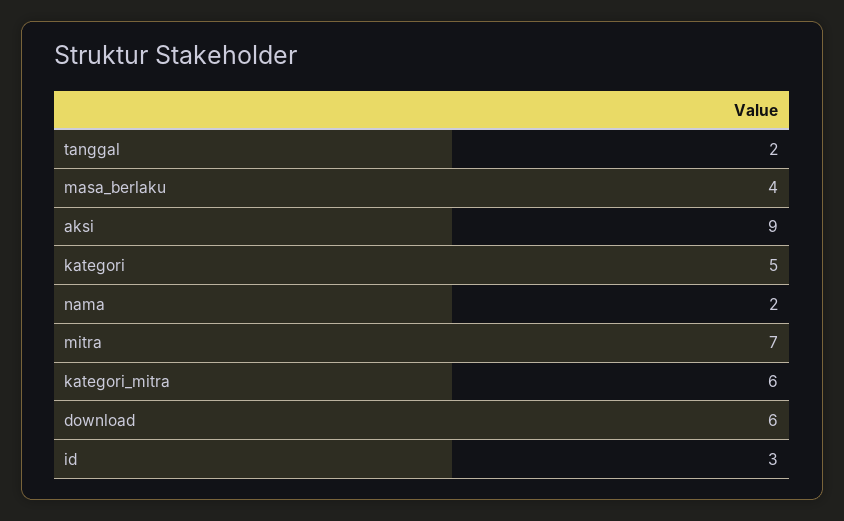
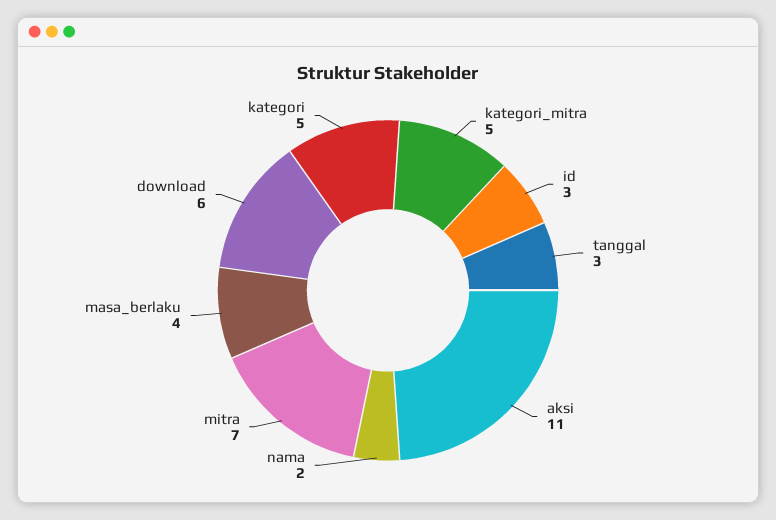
  {
-   "tanggal": 2,
+   "tanggal": 3,
    "masa_berlaku": 4,
-   "aksi": 9,
+   "aksi": 11,
    "kategori": 5,
    "nama": 2,
    "mitra": 7,
-   "kategori_mitra": 6,
+   "kategori_mitra": 5,
    "download": 6,
    "id": 3
  }

